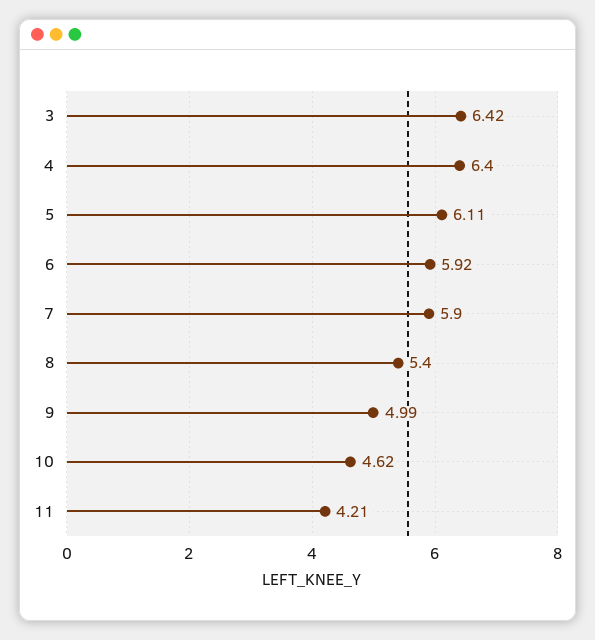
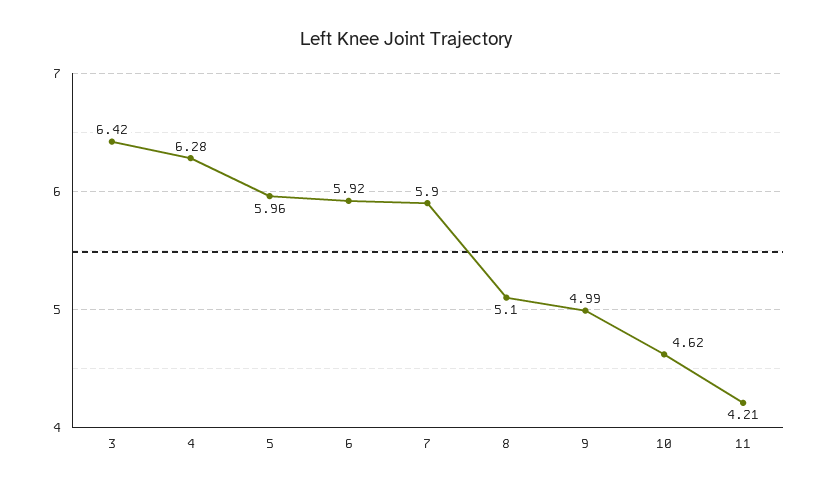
  {
    "3": 6.42,
-   "4": 6.4,
+   "4": 6.28,
-   "5": 6.11,
+   "5": 5.96,
    "6": 5.92,
    "7": 5.9,
-   "8": 5.4,
+   "8": 5.1,
    "9": 4.99,
    "10": 4.62,
    "11": 4.21
  }

